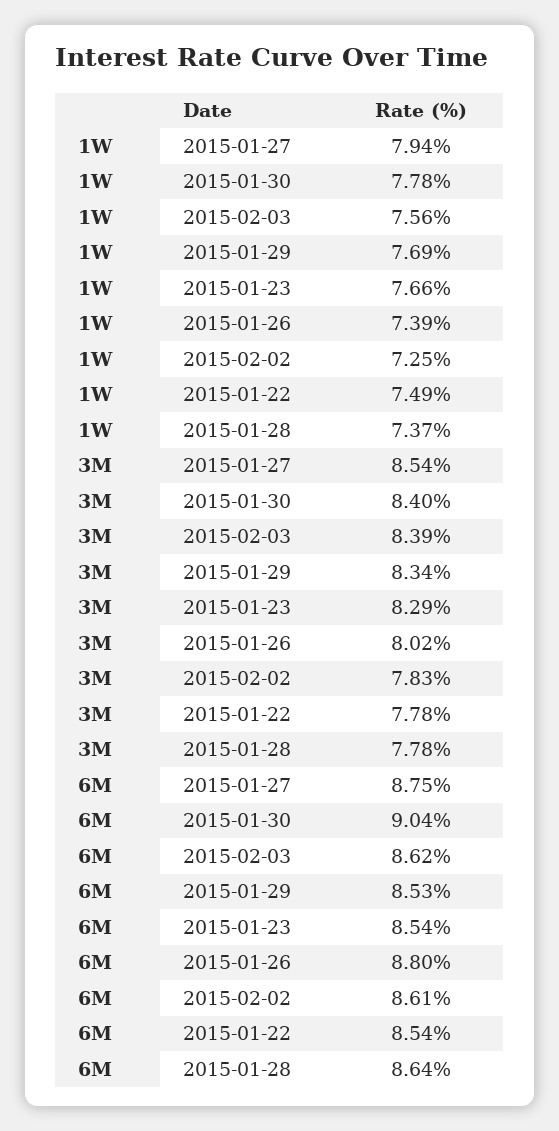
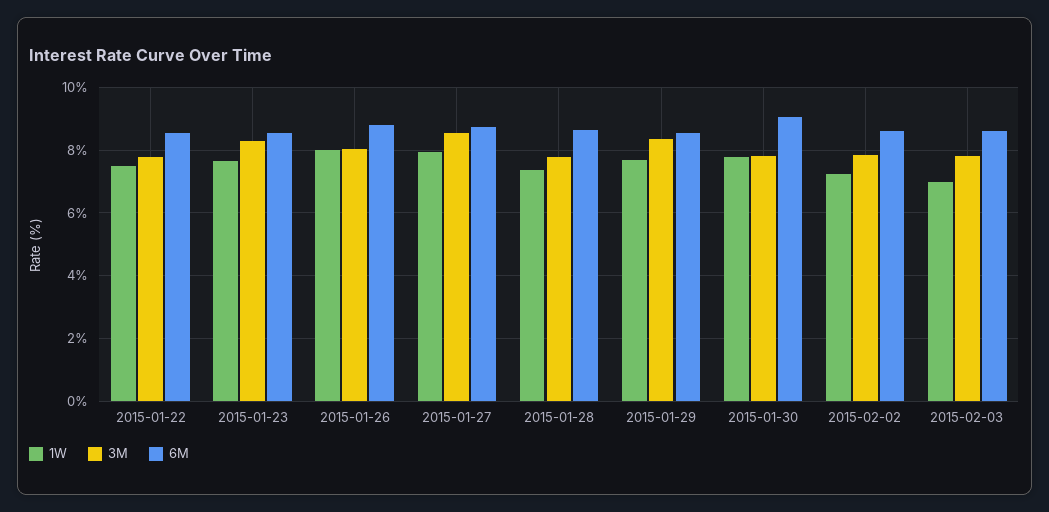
  {
    "1W": {
      "2015-01-27": 7.94,
      "2015-01-30": 7.78,
-     "2015-02-03": 7.56,
+     "2015-02-03": 7,
      "2015-01-29": 7.69,
      "2015-01-23": 7.66,
-     "2015-01-26": 7.39,
+     "2015-01-26": 8,
      "2015-02-02": 7.25,
      "2015-01-22": 7.49,
      "2015-01-28": 7.37
    },
    "3M": {
      "2015-01-27": 8.54,
-     "2015-01-30": 8.4,
+     "2015-01-30": 7.8,
-     "2015-02-03": 8.39,
+     "2015-02-03": 7.8,
      "2015-01-29": 8.34,
      "2015-01-23": 8.29,
      "2015-01-26": 8.02,
      "2015-02-02": 7.83,
      "2015-01-22": 7.78,
      "2015-01-28": 7.78
    },
    "6M": {
      "2015-01-27": 8.75,
      "2015-01-30": 9.04,
      "2015-02-03": 8.62,
      "2015-01-29": 8.53,
      "2015-01-23": 8.54,
      "2015-01-26": 8.8,
      "2015-02-02": 8.61,
      "2015-01-22": 8.54,
      "2015-01-28": 8.64
    }
  }

